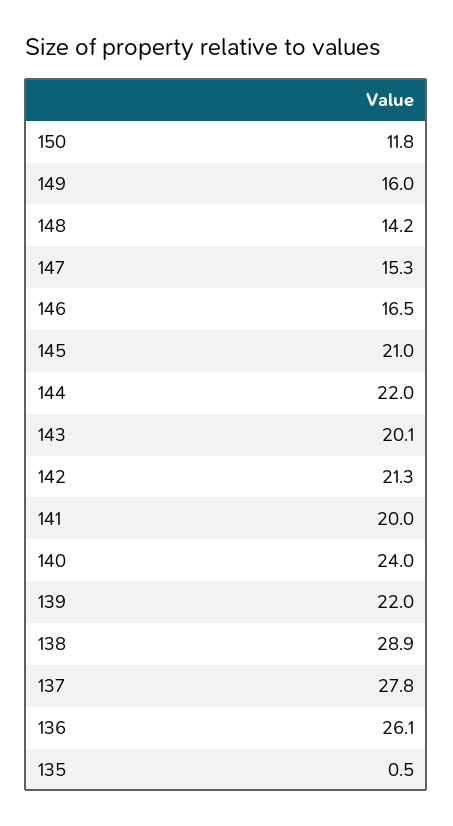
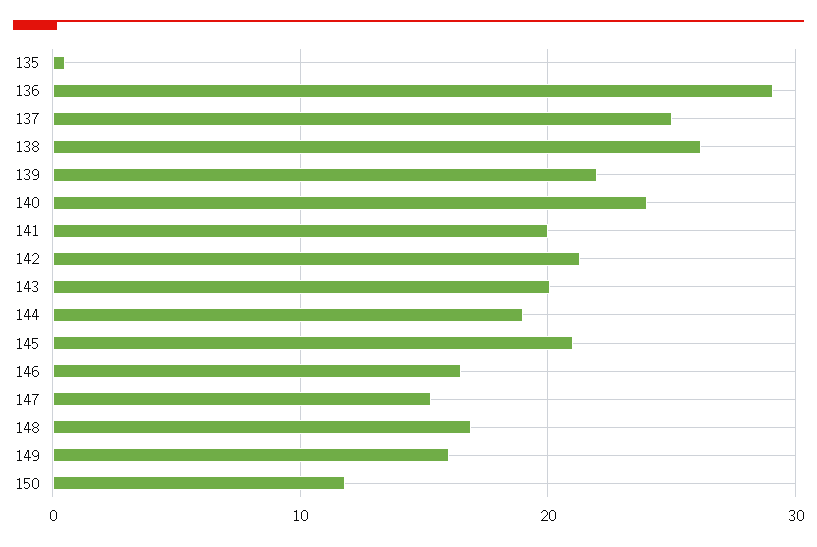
  {
    "150": 11.8,
    "149": 16,
-   "148": 14.2,
+   "148": 17,
    "147": 15.3,
    "146": 16.5,
    "145": 21,
-   "144": 22,
+   "144": 19,
    "143": 20.1,
    "142": 21.3,
    "141": 20,
    "140": 24,
    "139": 22,
-   "138": 28.9,
+   "138": 26,
-   "137": 27.8,
+   "137": 25,
-   "136": 26.1,
+   "136": 29,
    "135": 0.5
  }

